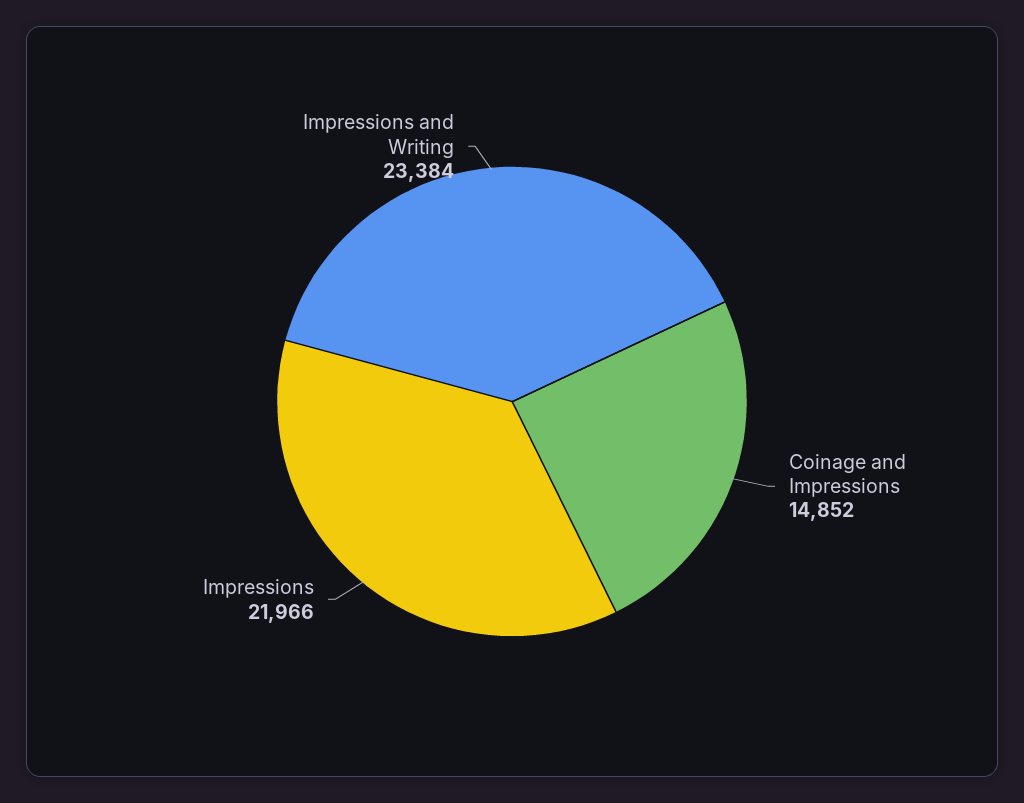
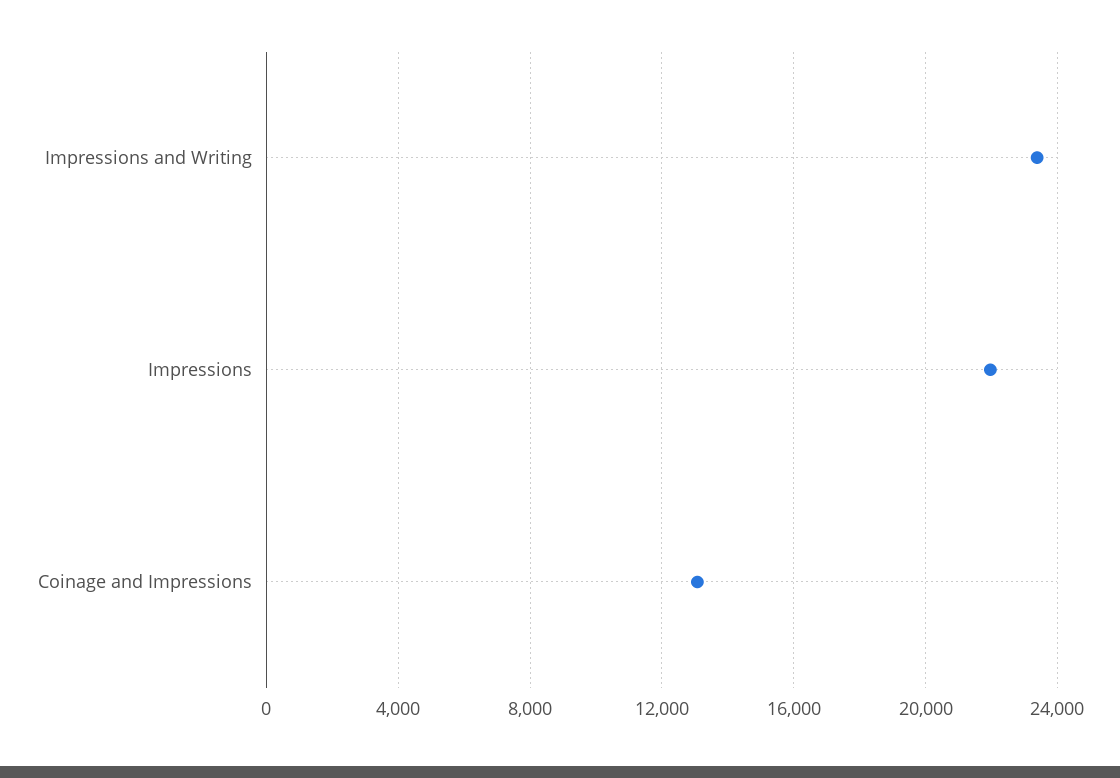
  {
-   "Coinage and Impressions": 14852,
+   "Coinage and Impressions": 13000,
    "Impressions": 21966,
    "Impressions and Writing": 23384
  }

